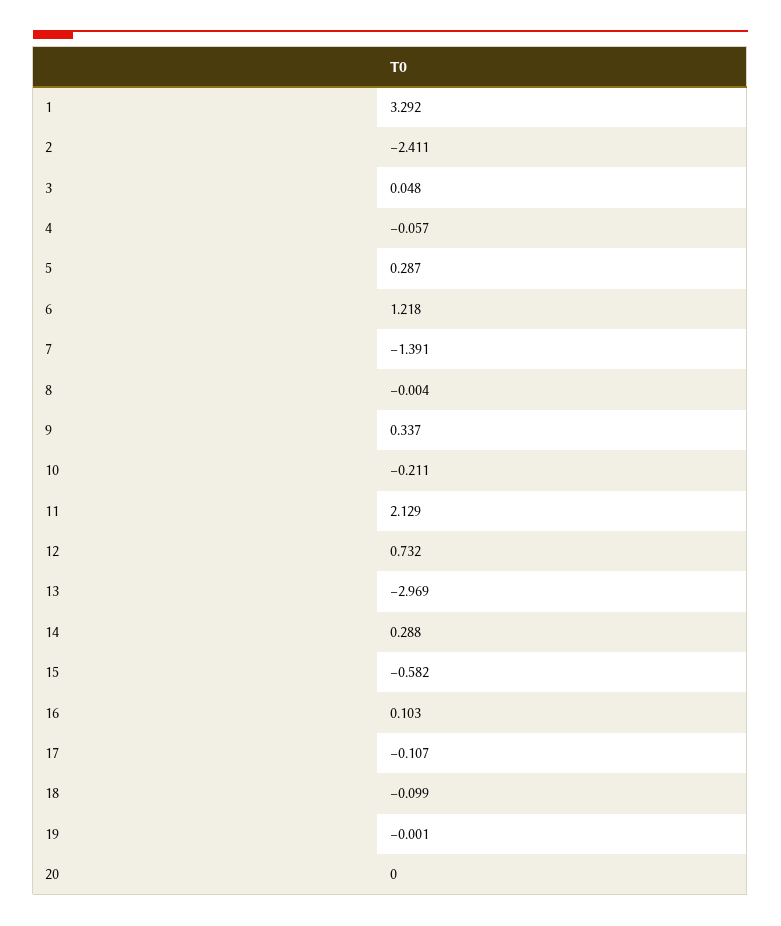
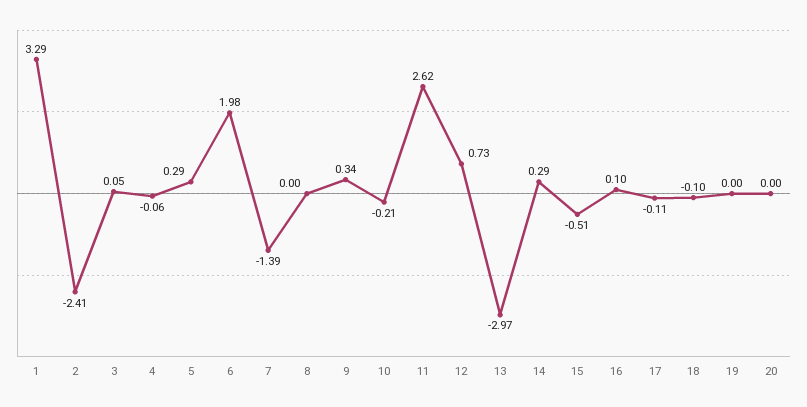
  {
    "1": 3.292,
    "2": -2.411,
    "3": 0.048,
    "4": -0.057,
    "5": 0.287,
-   "6": 1.218,
+   "6": 1.98,
    "7": -1.391,
    "8": -0.004,
    "9": 0.337,
    "10": -0.211,
-   "11": 2.129,
+   "11": 2.62,
    "12": 0.732,
    "13": -2.969,
    "14": 0.288,
-   "15": -0.582,
+   "15": -0.51,
    "16": 0.103,
    "17": -0.107,
    "18": -0.099,
    "19": -0.001,
    "20": 0
  }

